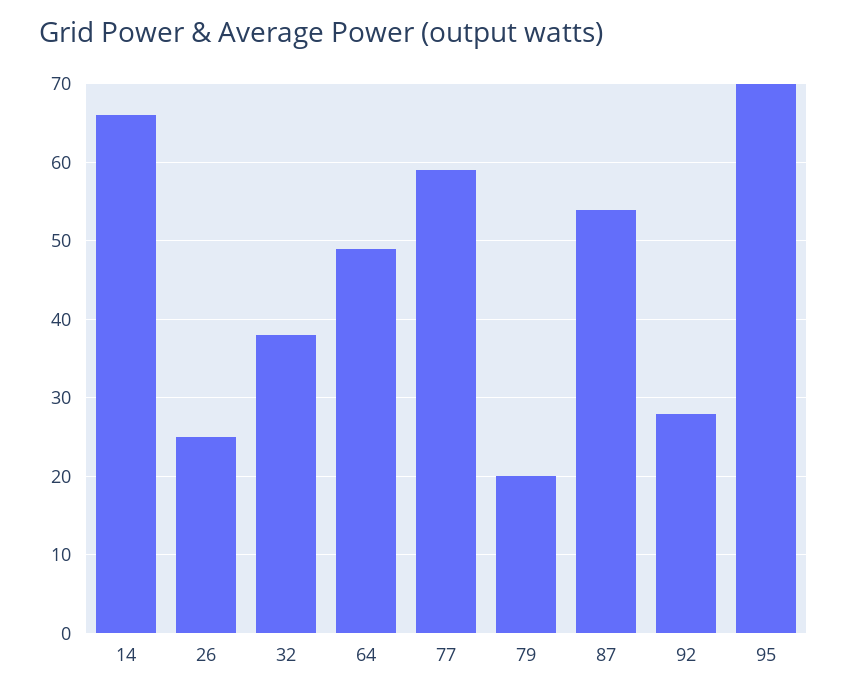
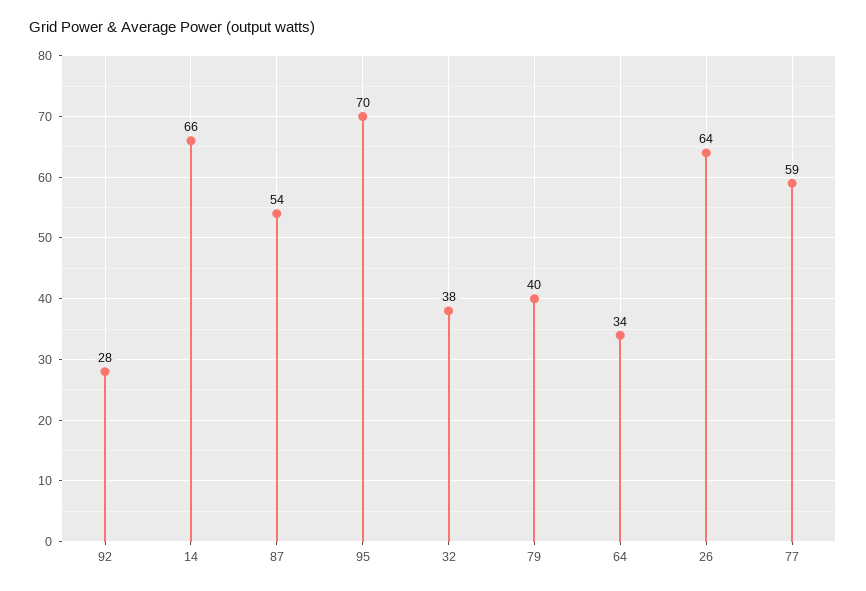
  {
    "14": 66,
-   "26": 25,
+   "26": 64,
    "32": 38,
-   "64": 49,
+   "64": 34,
    "77": 59,
-   "79": 20,
+   "79": 40,
    "87": 54,
    "92": 28,
    "95": 70
  }

